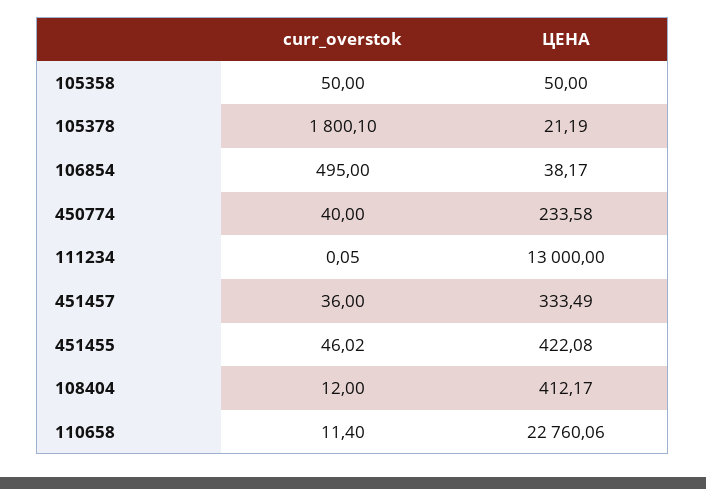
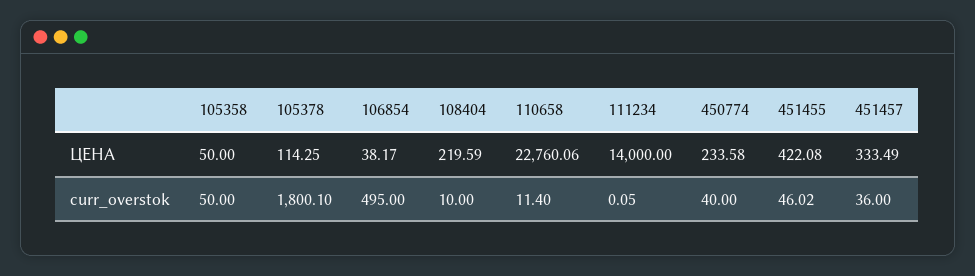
  {
    "curr_overstok": {
      "105358": 50,
      "105378": 1800.1,
      "106854": 495,
      "450774": 40,
      "111234": 0.05,
      "451457": 36,
      "451455": 46.02,
-     "108404": 12,
+     "108404": 10,
      "110658": 11.4
    },
    "ЦЕНА": {
      "105358": 50,
-     "105378": 21.19,
+     "105378": 114.25,
      "106854": 38.17,
      "450774": 233.58,
-     "111234": 13000,
+     "111234": 14000,
      "451457": 333.49,
      "451455": 422.08,
-     "108404": 412.17,
+     "108404": 219.59,
      "110658": 22760.06
    }
  }

